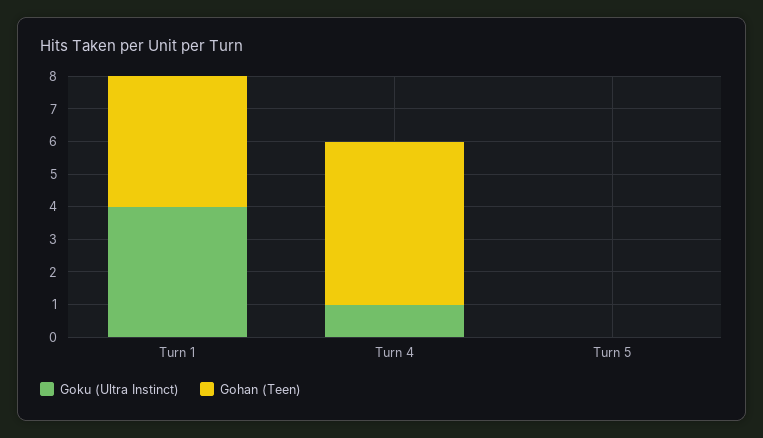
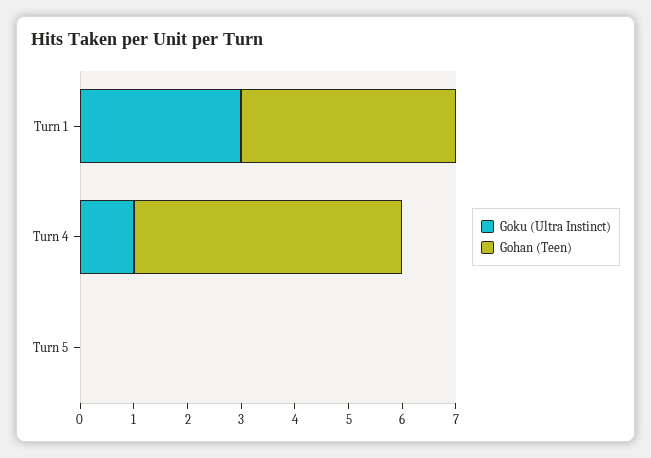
  {
    "Goku (Ultra Instinct)": {
-     "Turn 1": 4,
+     "Turn 1": 3,
      "Turn 4": 1,
      "Turn 5": 0
    },
    "Gohan (Teen)": {
      "Turn 1": 4,
      "Turn 4": 5,
      "Turn 5": 0
    }
  }

